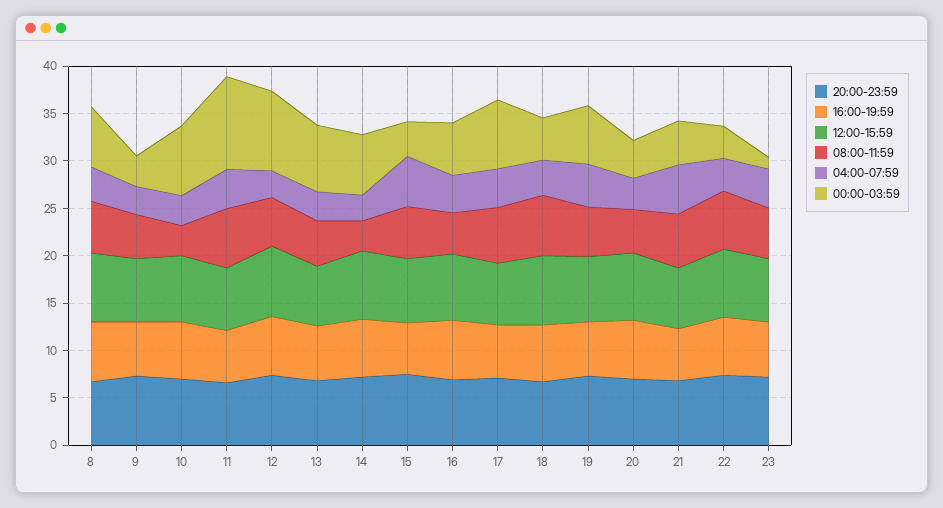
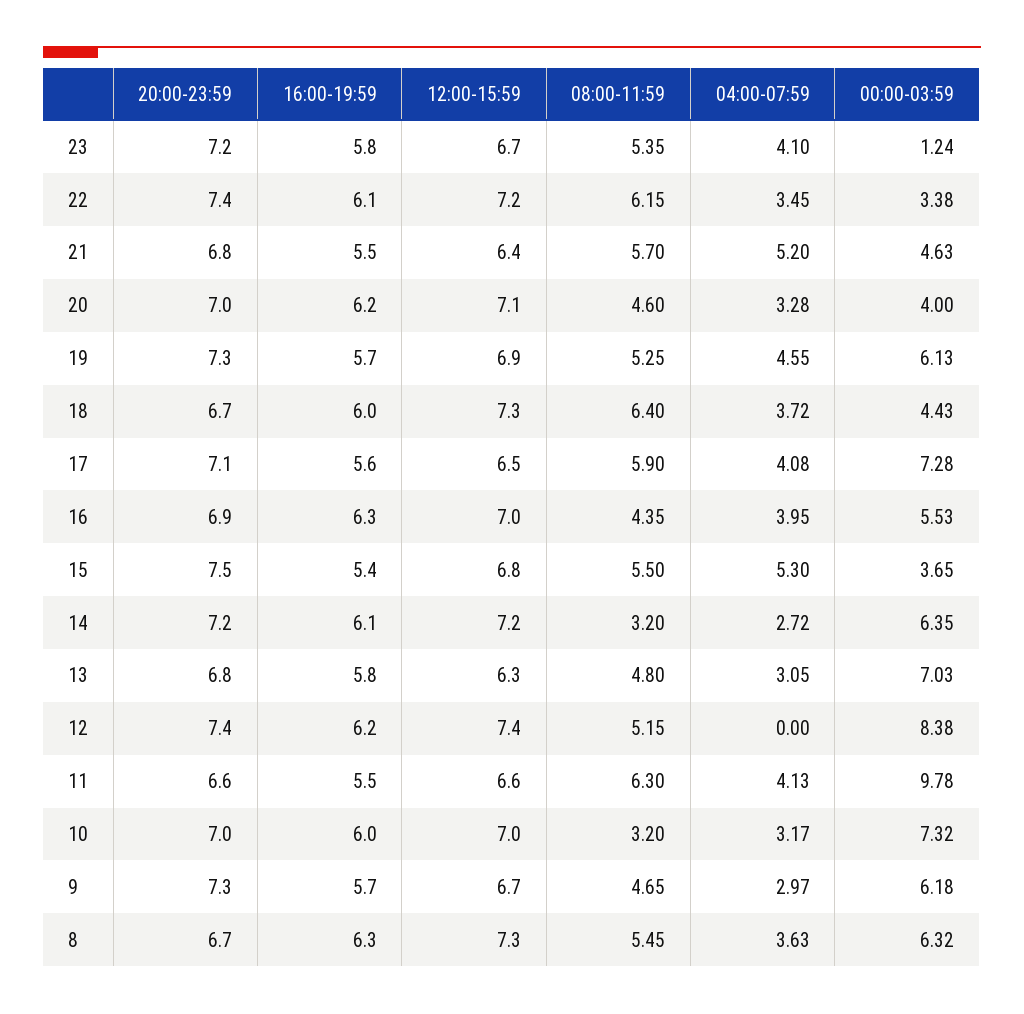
  {
    "20:00-23:59": {
      "8": 6.7,
      "9": 7.3,
      "10": 7,
      "11": 6.6,
      "12": 7.4,
      "13": 6.8,
      "14": 7.2,
      "15": 7.5,
      "16": 6.9,
      "17": 7.1,
      "18": 6.7,
      "19": 7.3,
      "20": 7,
      "21": 6.8,
      "22": 7.4,
      "23": 7.2
    },
    "16:00-19:59": {
      "8": 6.3,
      "9": 5.7,
      "10": 6,
      "11": 5.5,
      "12": 6.2,
      "13": 5.8,
      "14": 6.1,
      "15": 5.4,
      "16": 6.3,
      "17": 5.6,
      "18": 6,
      "19": 5.7,
      "20": 6.2,
      "21": 5.5,
      "22": 6.1,
      "23": 5.8
    },
    "12:00-15:59": {
      "8": 7.3,
      "9": 6.7,
      "10": 7,
      "11": 6.6,
      "12": 7.4,
      "13": 6.3,
      "14": 7.2,
      "15": 6.8,
      "16": 7,
      "17": 6.5,
      "18": 7.3,
      "19": 6.9,
      "20": 7.1,
      "21": 6.4,
      "22": 7.2,
      "23": 6.7
    },
    "08:00-11:59": {
      "8": 5.45,
      "9": 4.65,
      "10": 3.2,
      "11": 6.3,
      "12": 5.15,
      "13": 4.8,
      "14": 3.2,
      "15": 5.5,
      "16": 4.35,
      "17": 5.9,
      "18": 6.4,
      "19": 5.25,
      "20": 4.6,
      "21": 5.7,
      "22": 6.15,
      "23": 5.35
    },
    "04:00-07:59": {
      "8": 3.63,
      "9": 2.97,
      "10": 3.17,
      "11": 4.13,
-     "12": 3,
+     "12": 0,
      "13": 3.05,
      "14": 2.72,
      "15": 5.3,
      "16": 3.95,
      "17": 4.08,
      "18": 3.72,
      "19": 4.55,
      "20": 3.28,
      "21": 5.2,
      "22": 3.45,
      "23": 4.1
    },
    "00:00-03:59": {
      "8": 6.32,
-     "9": 3,
+     "9": 6.18,
      "10": 7.32,
      "11": 9.78,
      "12": 8.38,
      "13": 7.03,
      "14": 6.35,
      "15": 3.65,
      "16": 5.53,
      "17": 7.28,
      "18": 4.43,
      "19": 6.13,
      "20": 4,
      "21": 4.63,
      "22": 3.38,
      "23": 1.24
    }
  }

